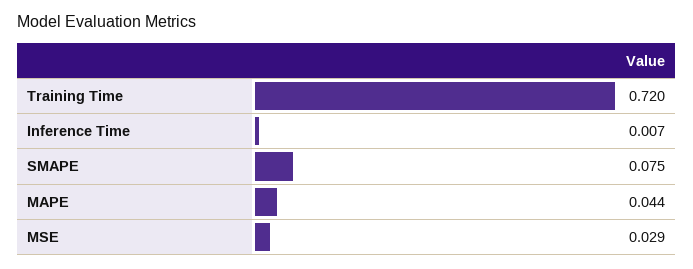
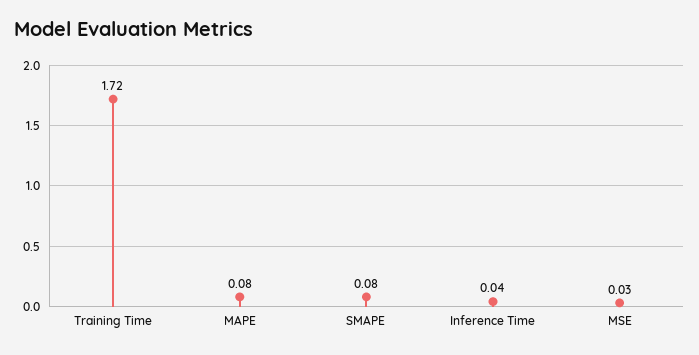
  {
-   "Training Time": 0.72,
+   "Training Time": 1.72,
-   "Inference Time": 0.007,
+   "Inference Time": 0.04,
    "SMAPE": 0.075,
-   "MAPE": 0.044,
+   "MAPE": 0.08,
    "MSE": 0.029
  }

